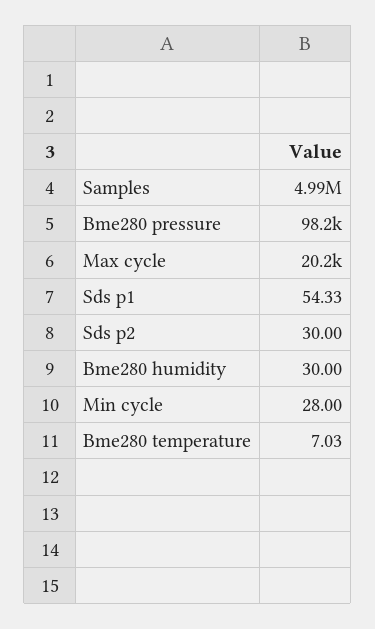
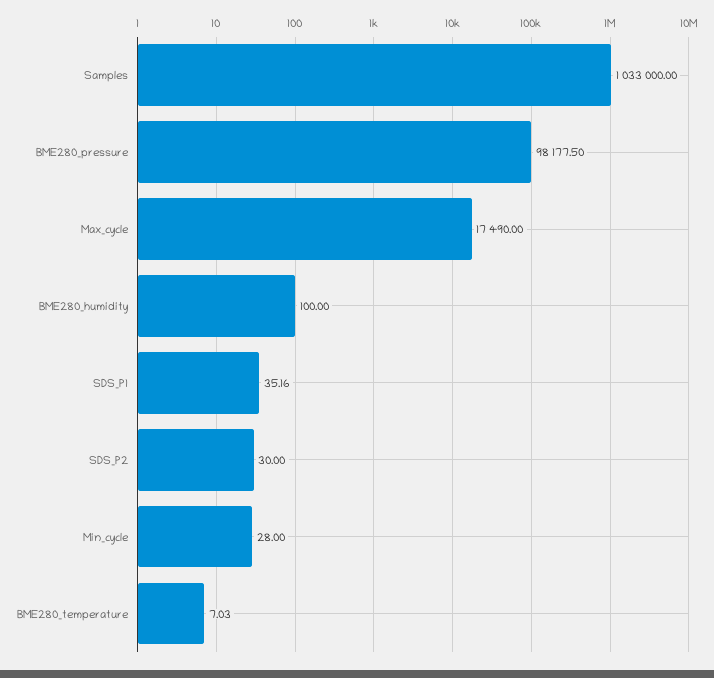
  {
-   "Samples": 4990000,
+   "Samples": 1033000,
    "Bme280 pressure": 98177.5,
-   "Max cycle": 20200,
+   "Max cycle": 17490,
-   "Sds p1": 54.33,
+   "Sds p1": 35.16,
    "Sds p2": 30,
-   "Bme280 humidity": 30,
+   "Bme280 humidity": 100,
    "Min cycle": 28,
    "Bme280 temperature": 7.03
  }

